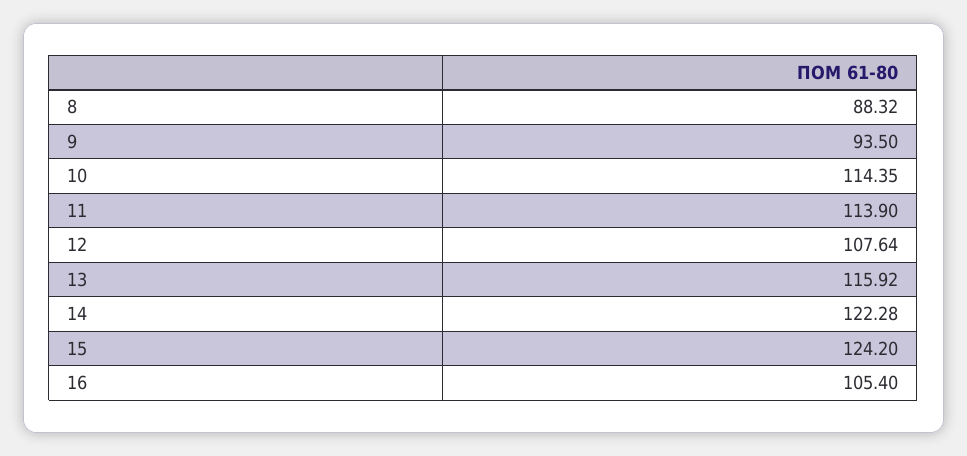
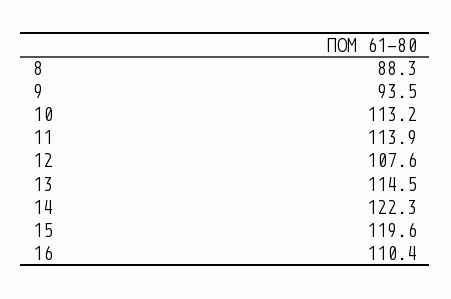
  {
    "8": 88.32,
    "9": 93.5,
-   "10": 114.35,
+   "10": 113.2,
    "11": 113.9,
    "12": 107.64,
-   "13": 115.92,
+   "13": 114.5,
    "14": 122.28,
-   "15": 124.2,
+   "15": 119.6,
-   "16": 105.4
+   "16": 110.4
  }

